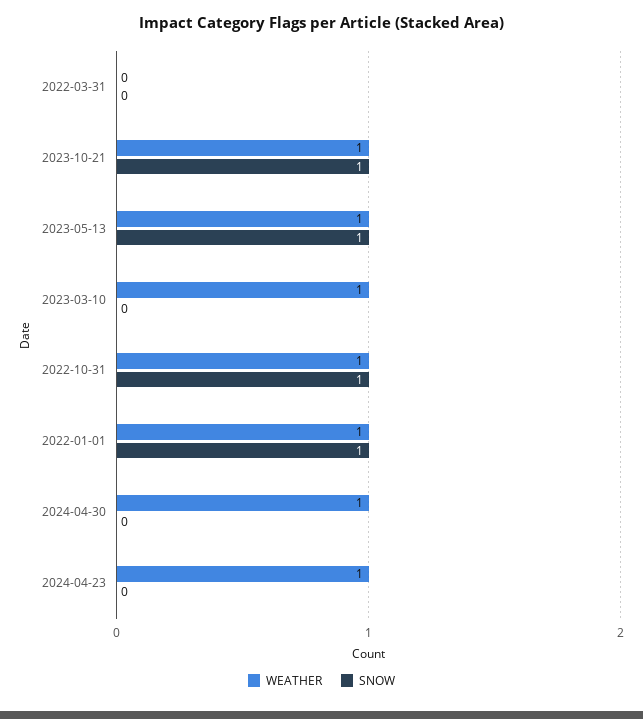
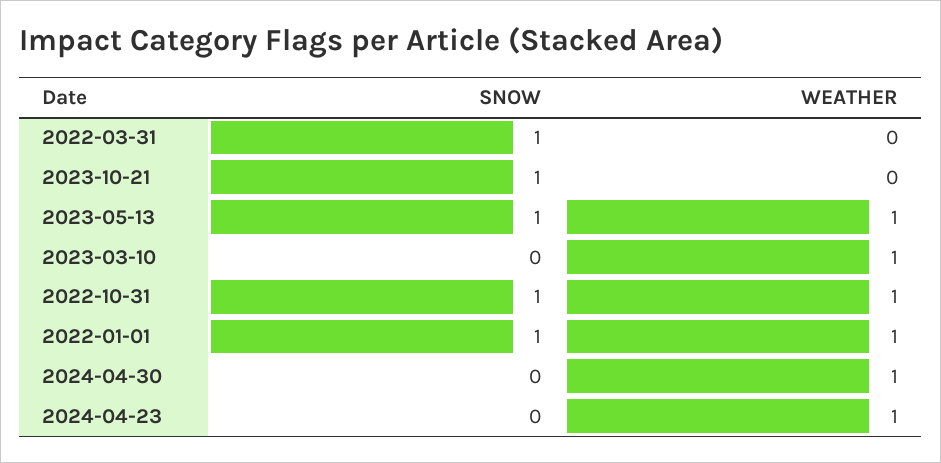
  {
    "WEATHER": {
      "2022-03-31": 0,
-     "2023-10-21": 1,
+     "2023-10-21": 0,
      "2023-05-13": 1,
      "2023-03-10": 1,
      "2022-10-31": 1,
      "2022-01-01": 1,
      "2024-04-30": 1,
      "2024-04-23": 1
    },
    "SNOW": {
-     "2022-03-31": 0,
+     "2022-03-31": 1,
      "2023-10-21": 1,
      "2023-05-13": 1,
      "2023-03-10": 0,
      "2022-10-31": 1,
      "2022-01-01": 1,
      "2024-04-30": 0,
      "2024-04-23": 0
    }
  }

